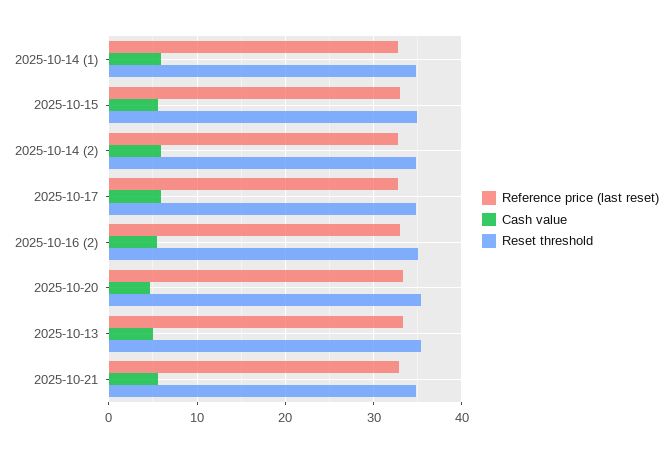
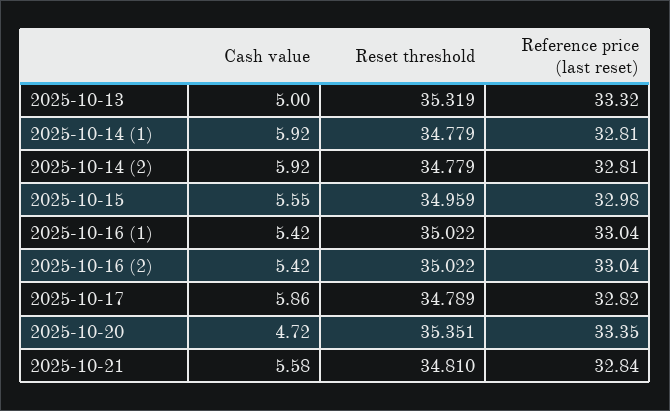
  {
    "Reference price (last reset)": {
      "2025-10-14 (1)": 32.81,
      "2025-10-15": 32.98,
      "2025-10-14 (2)": 32.81,
      "2025-10-17": 32.82,
      "2025-10-16 (2)": 33.04,
      "2025-10-20": 33.35,
      "2025-10-13": 33.32,
-     "2025-10-21": 32.84
+     "2025-10-21": 32.84,
+     "2025-10-16 (1)": 33.04
    },
    "Cash value": {
      "2025-10-14 (1)": 5.92,
      "2025-10-15": 5.55,
      "2025-10-14 (2)": 5.92,
      "2025-10-17": 5.86,
      "2025-10-16 (2)": 5.42,
      "2025-10-20": 4.72,
      "2025-10-13": 5,
-     "2025-10-21": 5.58
+     "2025-10-21": 5.58,
+     "2025-10-16 (1)": 5.42
    },
    "Reset threshold": {
      "2025-10-14 (1)": 34.779,
      "2025-10-15": 34.959,
      "2025-10-14 (2)": 34.779,
      "2025-10-17": 34.789,
      "2025-10-16 (2)": 35.022,
      "2025-10-20": 35.351,
      "2025-10-13": 35.319,
-     "2025-10-21": 34.81
+     "2025-10-21": 34.81,
+     "2025-10-16 (1)": 35.022
    }
  }

